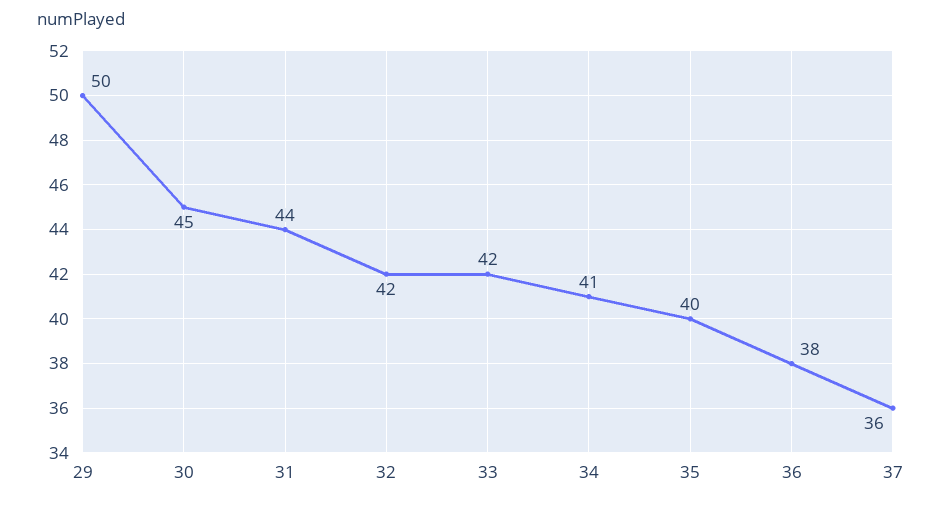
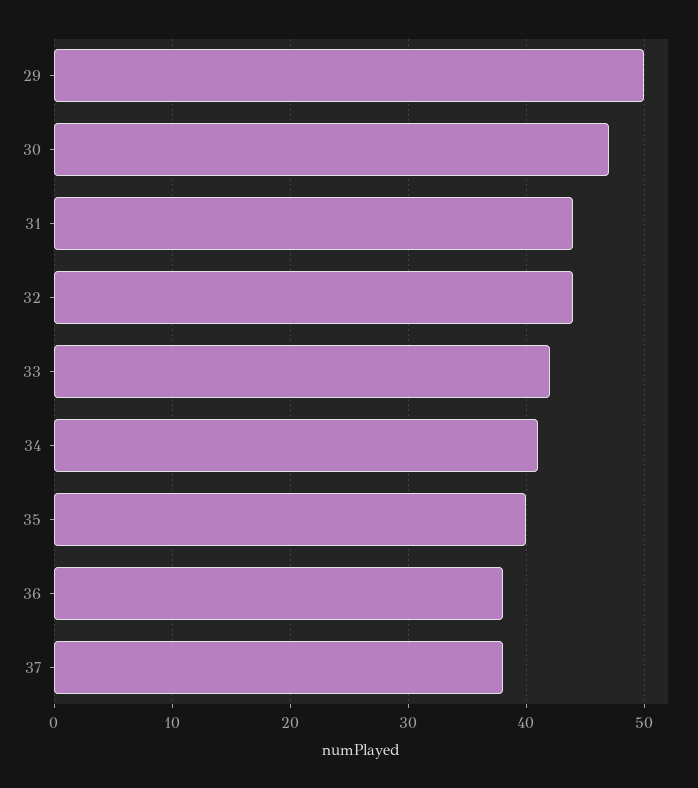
  {
    "29": 50,
-   "30": 45,
+   "30": 47,
    "31": 44,
-   "32": 42,
+   "32": 44,
    "33": 42,
    "34": 41,
    "35": 40,
    "36": 38,
-   "37": 36
+   "37": 38
  }

